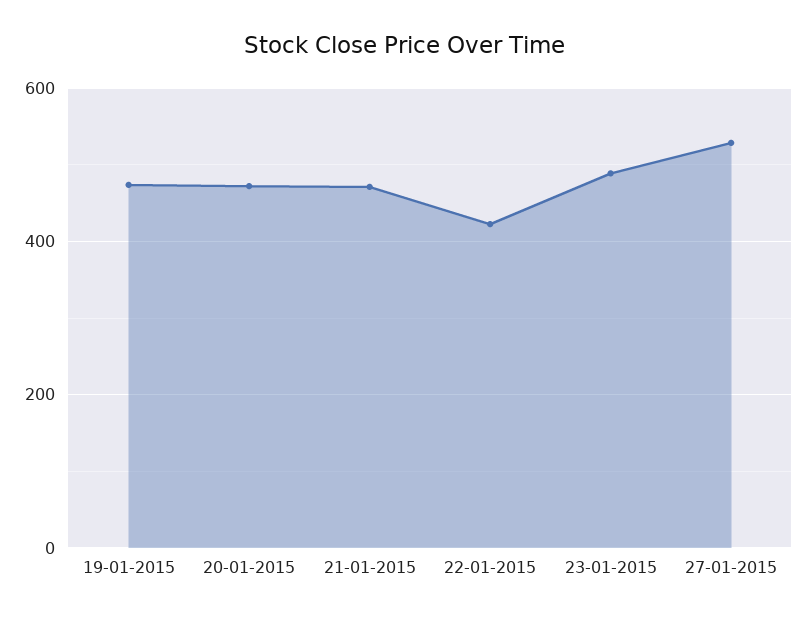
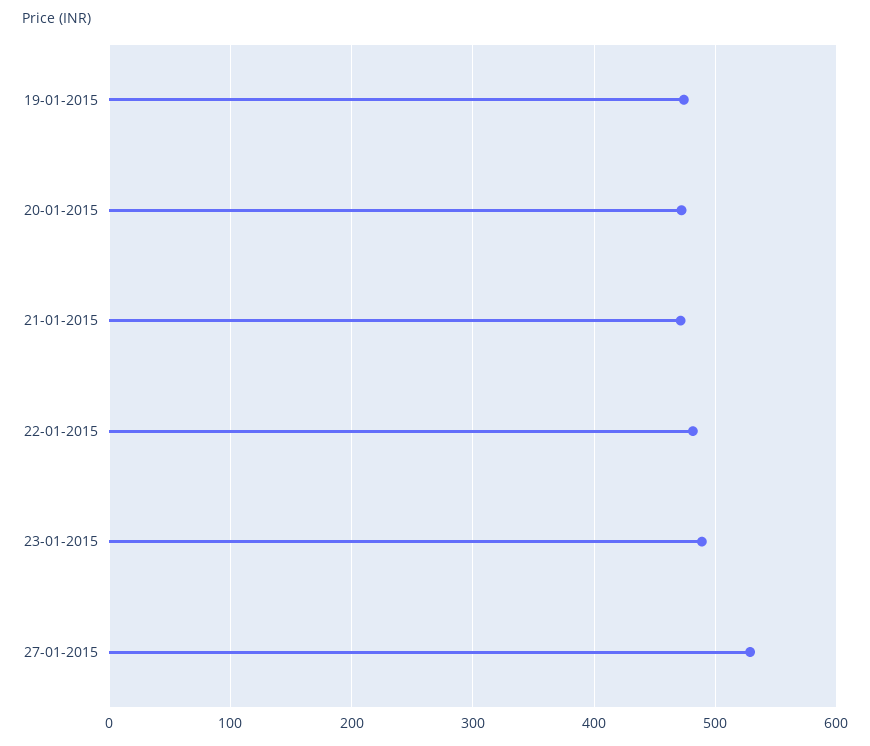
  {
    "19-01-2015": 470,
    "20-01-2015": 470,
    "21-01-2015": 470,
-   "22-01-2015": 420,
+   "22-01-2015": 480,
    "23-01-2015": 490,
    "27-01-2015": 530
  }

